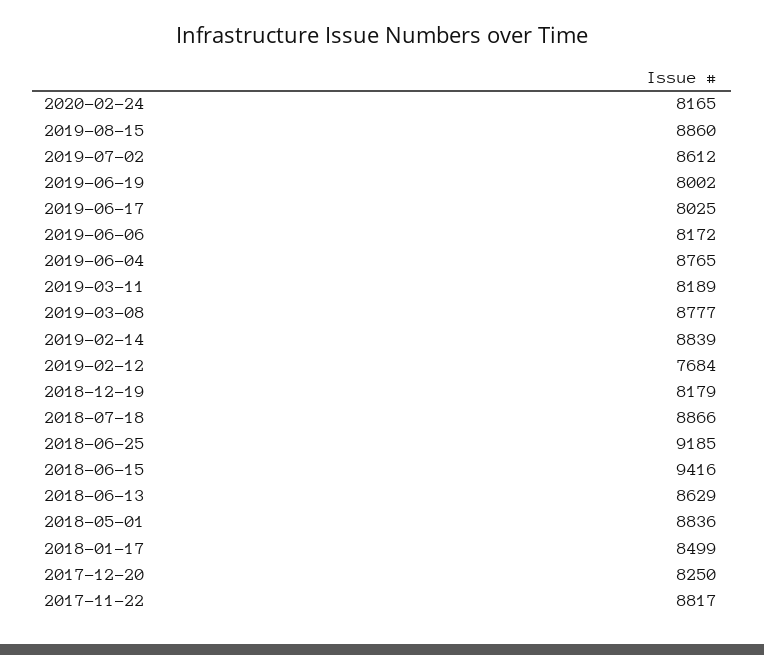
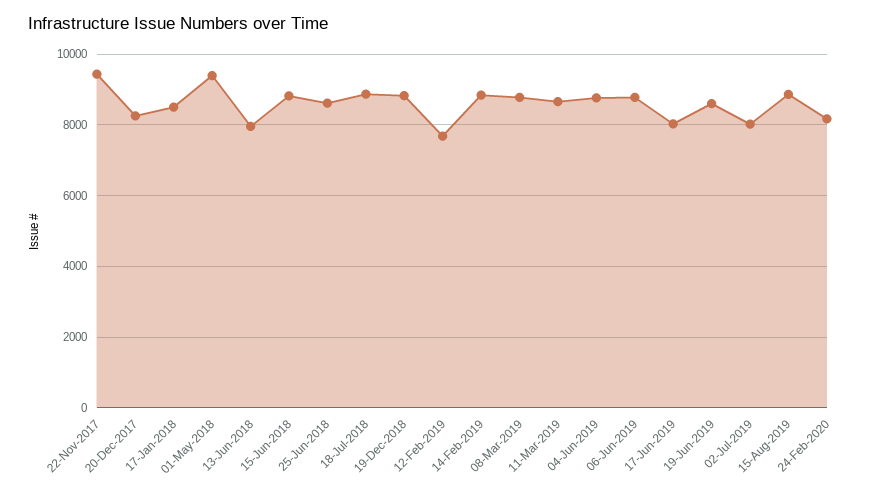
  {
    "2020-02-24": 8165,
    "2019-08-15": 8860,
-   "2019-07-02": 8612,
+   "2019-07-02": 8000,
-   "2019-06-19": 8002,
+   "2019-06-19": 8600,
    "2019-06-17": 8025,
-   "2019-06-06": 8172,
+   "2019-06-06": 8800,
    "2019-06-04": 8765,
-   "2019-03-11": 8189,
+   "2019-03-11": 8600,
    "2019-03-08": 8777,
    "2019-02-14": 8839,
    "2019-02-12": 7684,
-   "2018-12-19": 8179,
+   "2018-12-19": 8800,
    "2018-07-18": 8866,
-   "2018-06-25": 9185,
+   "2018-06-25": 8600,
-   "2018-06-15": 9416,
+   "2018-06-15": 8800,
-   "2018-06-13": 8629,
+   "2018-06-13": 8000,
-   "2018-05-01": 8836,
+   "2018-05-01": 9400,
    "2018-01-17": 8499,
    "2017-12-20": 8250,
-   "2017-11-22": 8817
+   "2017-11-22": 9400
  }

